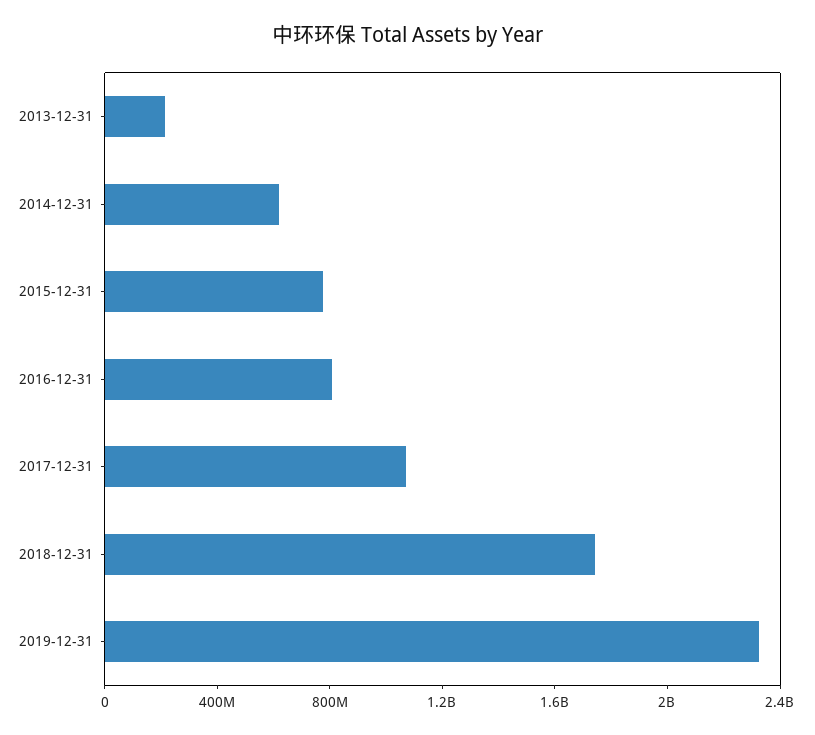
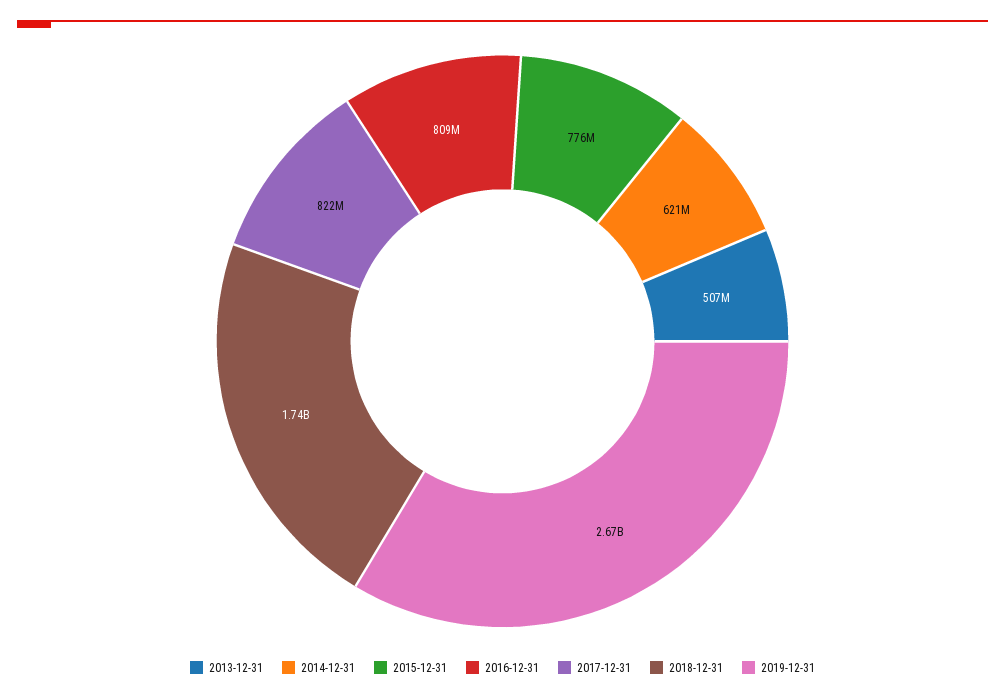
  {
-   "2013-12-31": 200000000,
+   "2013-12-31": 507000000,
    "2014-12-31": 621000000,
    "2015-12-31": 776000000,
    "2016-12-31": 809000000,
-   "2017-12-31": 1100000000,
+   "2017-12-31": 822000000,
    "2018-12-31": 1740000000,
-   "2019-12-31": 2300000000
+   "2019-12-31": 2670000000
  }

